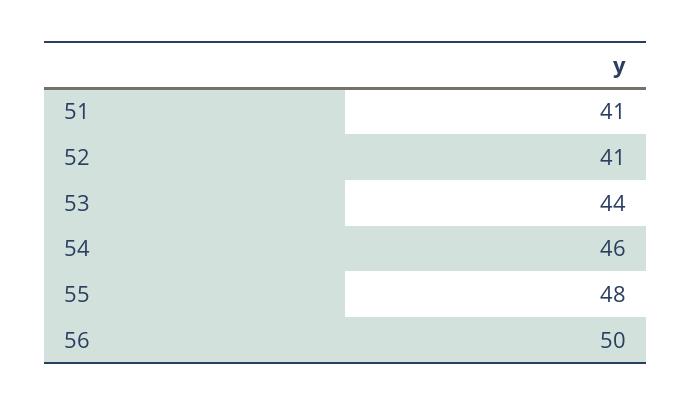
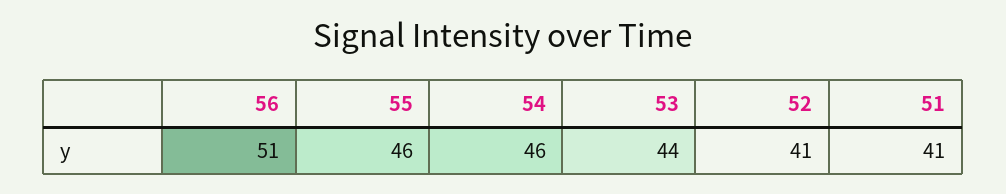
  {
    "51": 41,
    "52": 41,
    "53": 44,
    "54": 46,
-   "55": 48,
+   "55": 46,
-   "56": 50
+   "56": 51
  }

